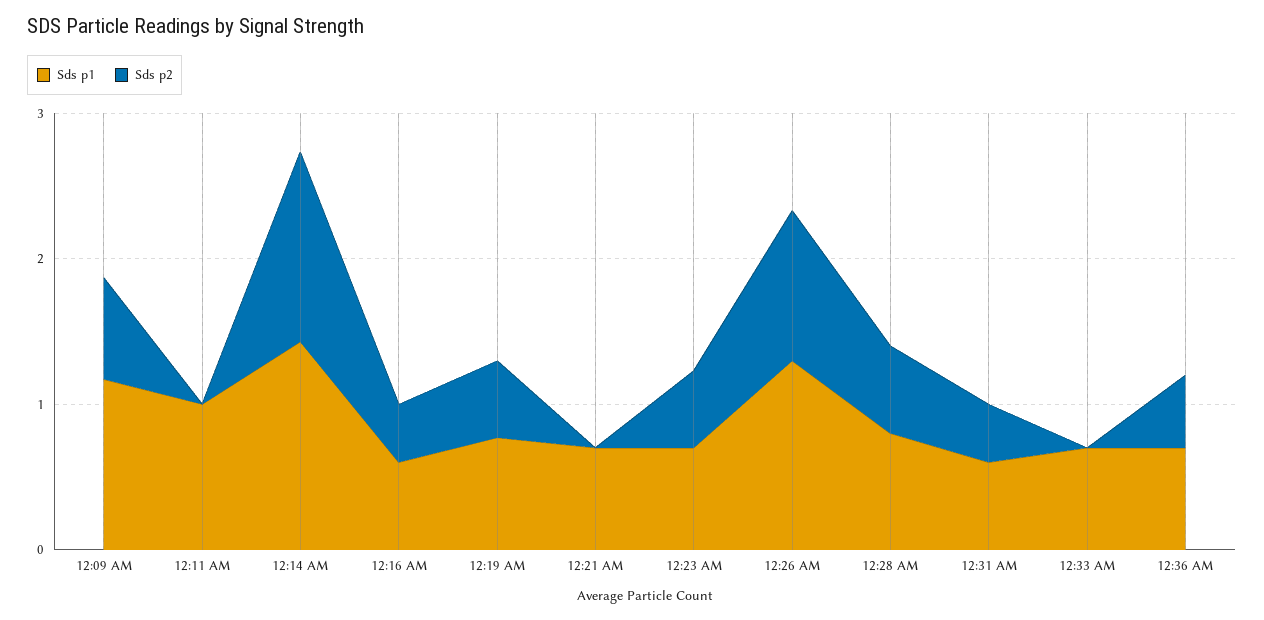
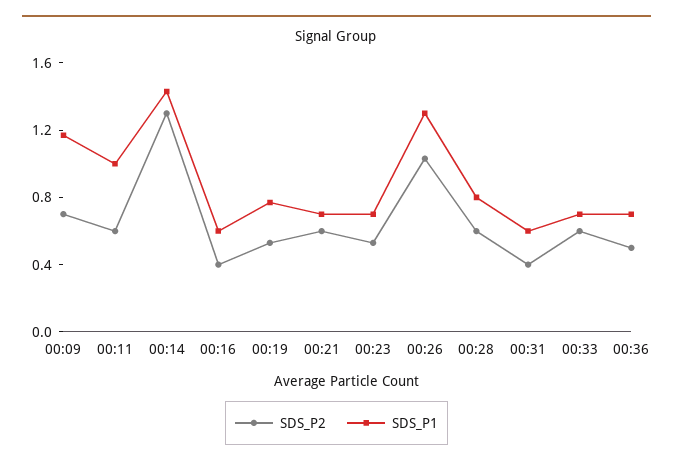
  {
    "Sds p1": {
      "12:09 AM": 1.2,
      "12:11 AM": 1,
      "12:14 AM": 1.4,
      "12:16 AM": 0.6,
      "12:19 AM": 0.8,
      "12:21 AM": 0.7,
      "12:23 AM": 0.7,
      "12:26 AM": 1.3,
      "12:28 AM": 0.8,
      "12:31 AM": 0.6,
      "12:33 AM": 0.7,
      "12:36 AM": 0.7
    },
    "Sds p2": {
      "12:09 AM": 0.7,
-     "12:11 AM": 0,
+     "12:11 AM": 0.6,
      "12:14 AM": 1.3,
      "12:16 AM": 0.4,
      "12:19 AM": 0.5,
-     "12:21 AM": 0,
+     "12:21 AM": 0.6,
      "12:23 AM": 0.5,
      "12:26 AM": 1,
      "12:28 AM": 0.6,
      "12:31 AM": 0.4,
-     "12:33 AM": 0,
+     "12:33 AM": 0.6,
      "12:36 AM": 0.5
    }
  }

